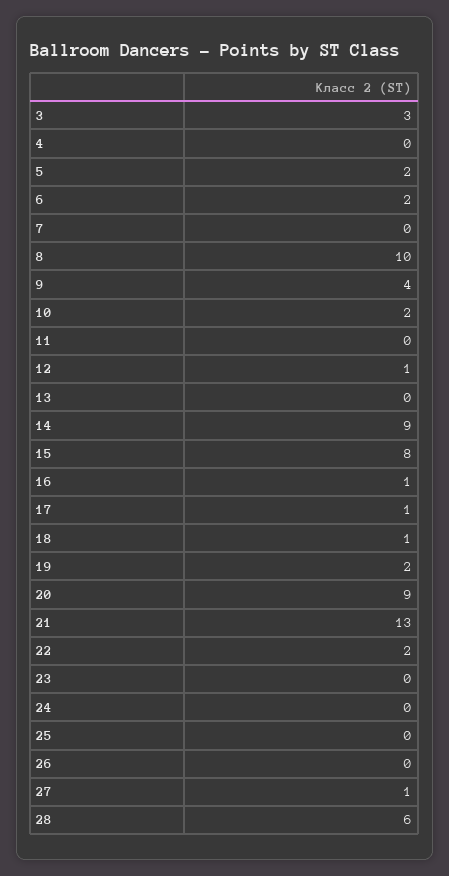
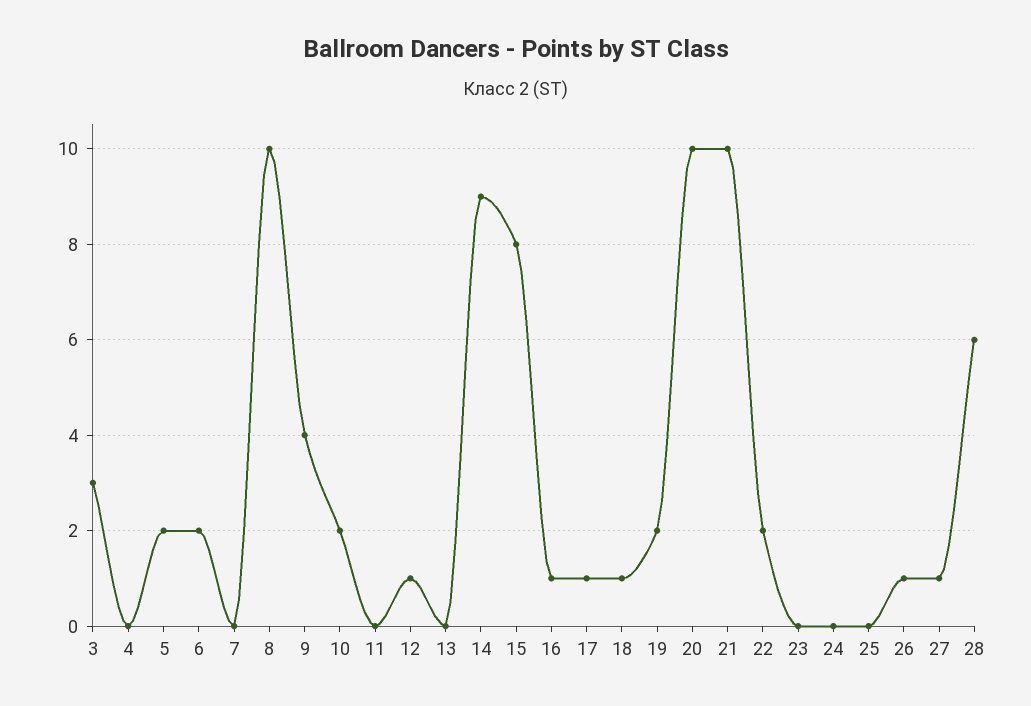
  {
    "3": 3,
    "4": 0,
    "5": 2,
    "6": 2,
    "7": 0,
    "8": 10,
    "9": 4,
    "10": 2,
    "11": 0,
    "12": 1,
    "13": 0,
    "14": 9,
    "15": 8,
    "16": 1,
    "17": 1,
    "18": 1,
    "19": 2,
-   "20": 9,
+   "20": 10,
-   "21": 13,
+   "21": 10,
    "22": 2,
    "23": 0,
    "24": 0,
    "25": 0,
-   "26": 0,
+   "26": 1,
    "27": 1,
    "28": 6
  }

